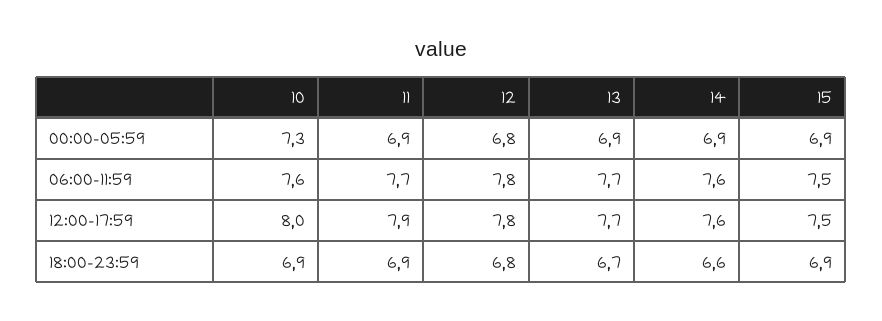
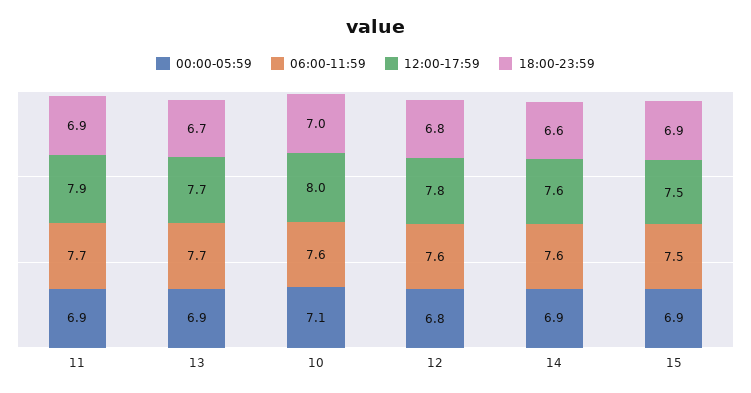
  {
    "00:00-05:59": {
-     "10": 7.3,
+     "10": 7.1,
      "11": 6.9,
      "12": 6.8,
      "13": 6.9,
      "14": 6.9,
      "15": 6.9
    },
    "06:00-11:59": {
      "10": 7.6,
      "11": 7.7,
-     "12": 7.8,
+     "12": 7.6,
      "13": 7.7,
      "14": 7.6,
      "15": 7.5
    },
    "12:00-17:59": {
      "10": 8,
      "11": 7.9,
      "12": 7.8,
      "13": 7.7,
      "14": 7.6,
      "15": 7.5
    },
    "18:00-23:59": {
-     "10": 6.9,
+     "10": 7,
      "11": 6.9,
      "12": 6.8,
      "13": 6.7,
      "14": 6.6,
      "15": 6.9
    }
  }

